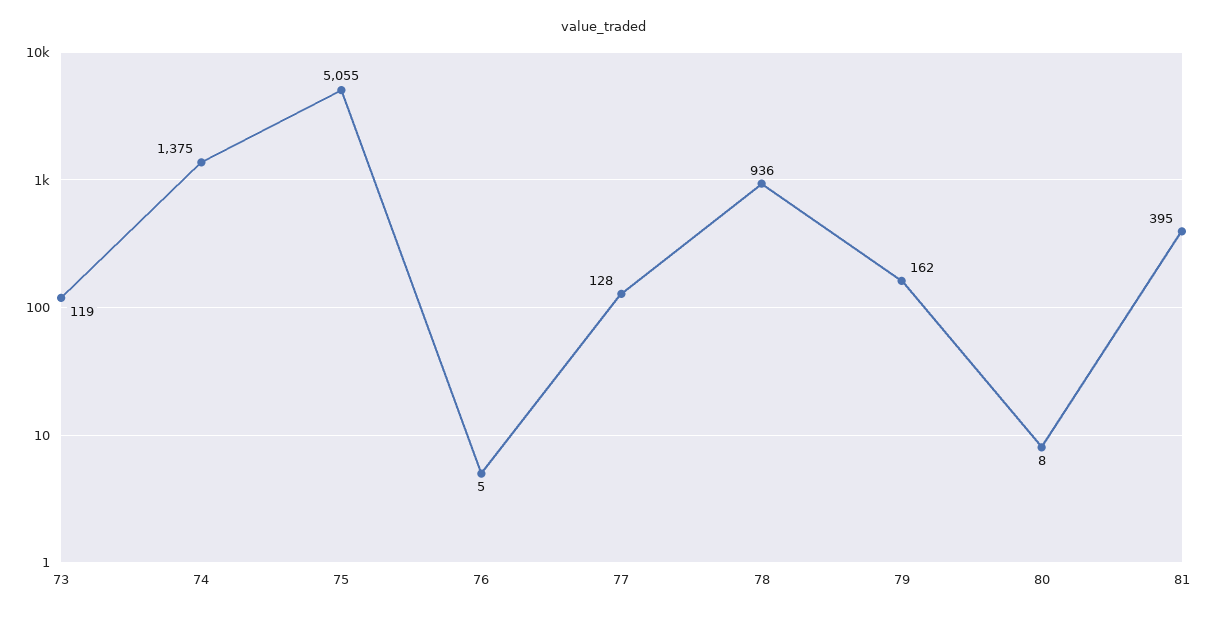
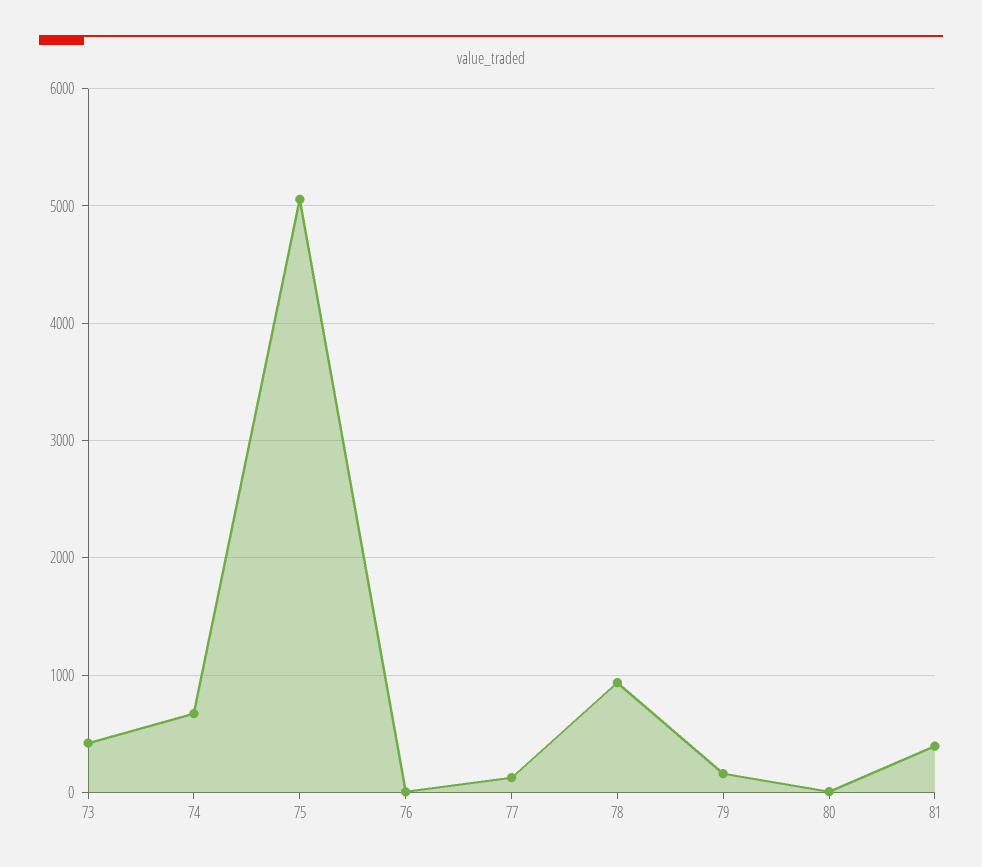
  {
-   "73": 119,
+   "73": 400,
-   "74": 1375,
+   "74": 700,
    "75": 5055,
    "76": 5,
    "77": 128,
    "78": 936,
    "79": 162,
    "80": 8,
    "81": 395
  }

